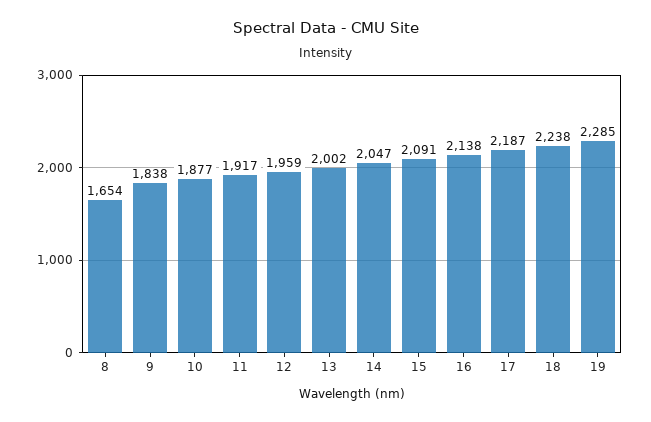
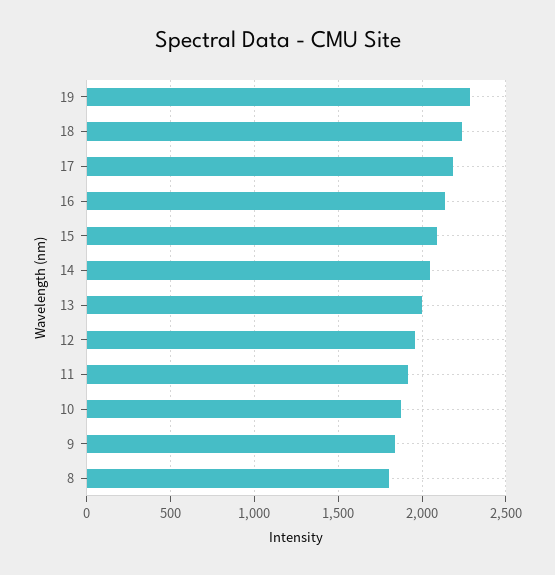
  {
-   "8": 1654,
+   "8": 1800,
    "9": 1838,
    "10": 1877,
    "11": 1917,
    "12": 1959,
    "13": 2002,
    "14": 2047,
    "15": 2091,
    "16": 2138,
    "17": 2187,
    "18": 2238,
    "19": 2285
  }

